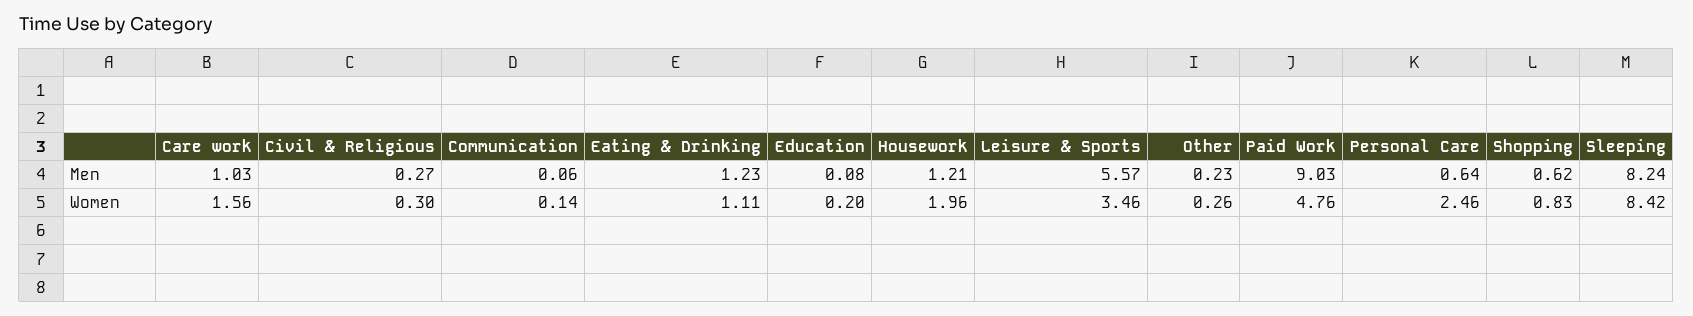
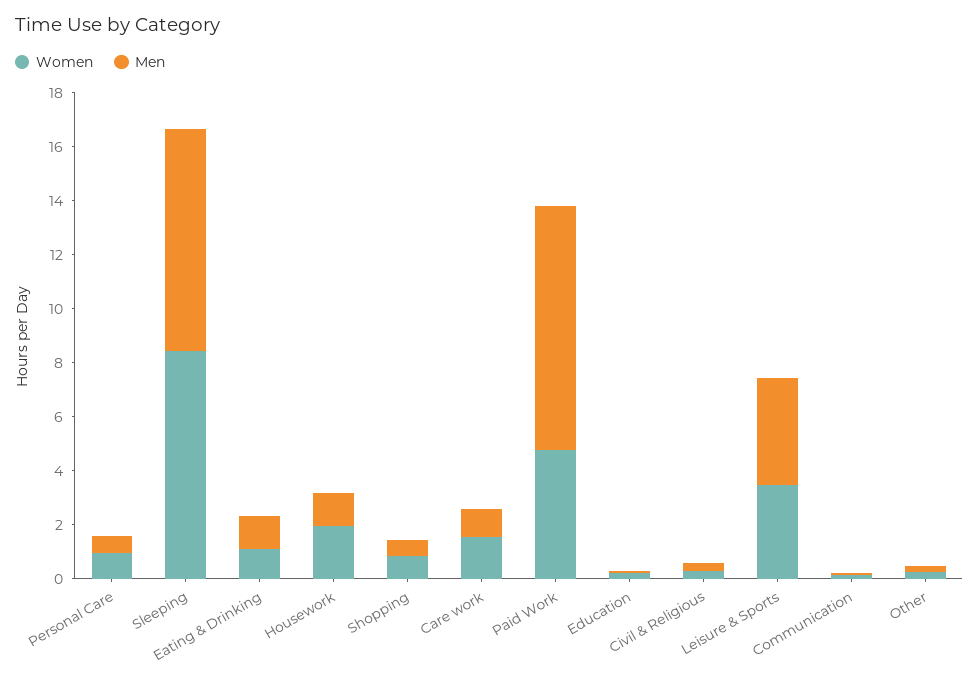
  {
    "Men": {
      "Care work": 1.03,
      "Civil & Religious": 0.27,
      "Communication": 0.06,
      "Eating & Drinking": 1.23,
      "Education": 0.08,
      "Housework": 1.21,
-     "Leisure & Sports": 5.57,
+     "Leisure & Sports": 4,
      "Other": 0.23,
      "Paid Work": 9.03,
      "Personal Care": 0.64,
      "Shopping": 0.62,
      "Sleeping": 8.24
    },
    "Women": {
      "Care work": 1.56,
      "Civil & Religious": 0.3,
      "Communication": 0.14,
      "Eating & Drinking": 1.11,
      "Education": 0.2,
      "Housework": 1.96,
      "Leisure & Sports": 3.46,
      "Other": 0.26,
      "Paid Work": 4.76,
-     "Personal Care": 2.46,
+     "Personal Care": 1,
      "Shopping": 0.83,
      "Sleeping": 8.42
    }
  }

